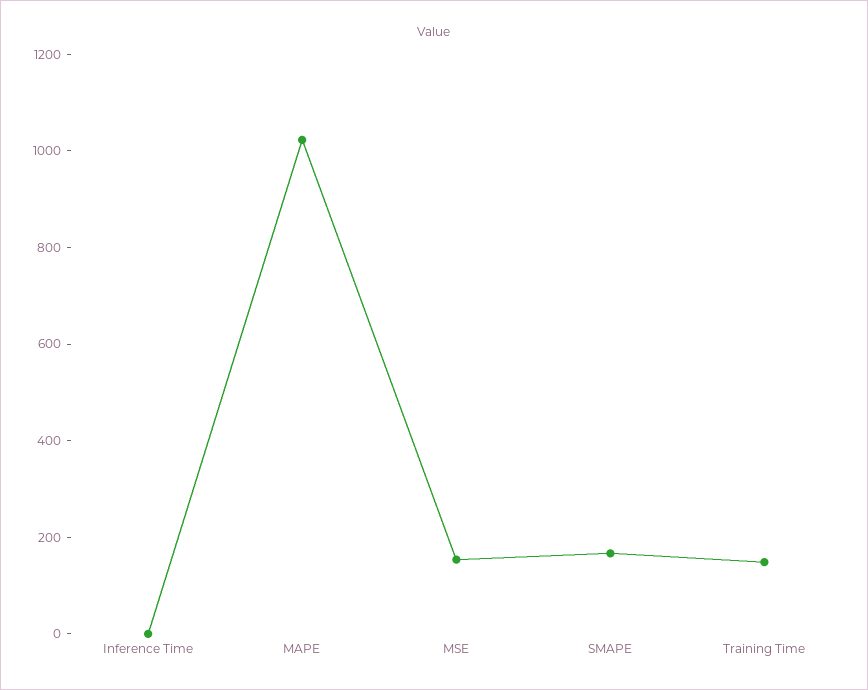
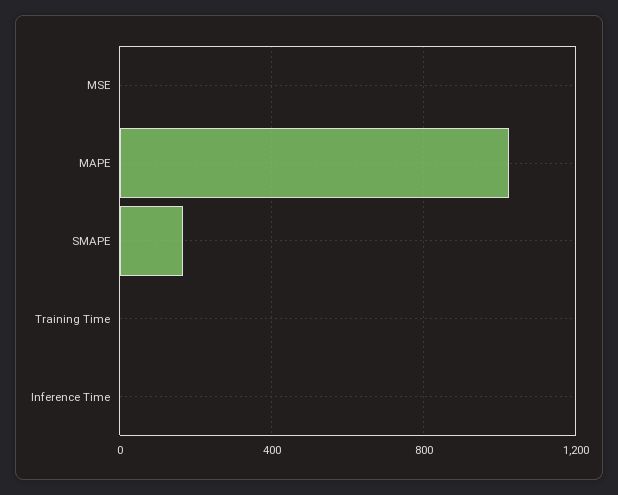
  {
    "Inference Time": 0,
    "MAPE": 1000,
-   "MSE": 150,
+   "MSE": 0,
    "SMAPE": 150,
-   "Training Time": 150
+   "Training Time": 0
  }

